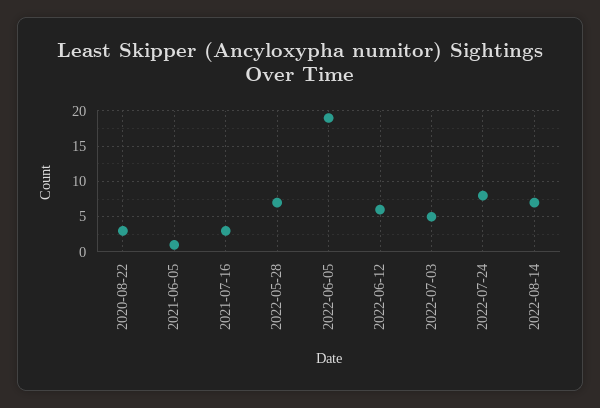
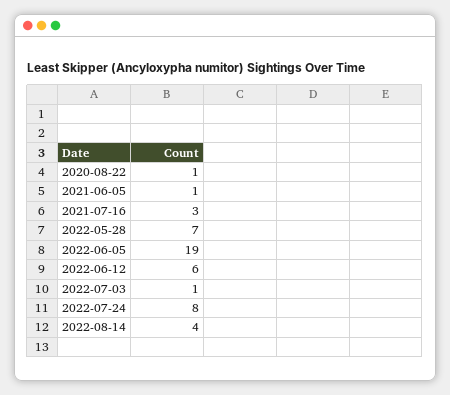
  {
-   "2020-08-22": 3,
+   "2020-08-22": 1,
    "2021-06-05": 1,
    "2021-07-16": 3,
    "2022-05-28": 7,
    "2022-06-05": 19,
    "2022-06-12": 6,
-   "2022-07-03": 5,
+   "2022-07-03": 1,
    "2022-07-24": 8,
-   "2022-08-14": 7
+   "2022-08-14": 4
  }

